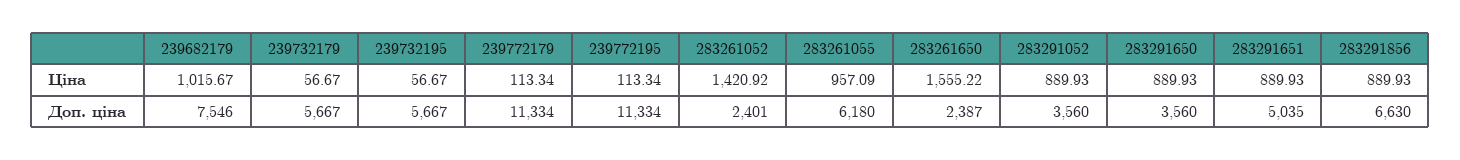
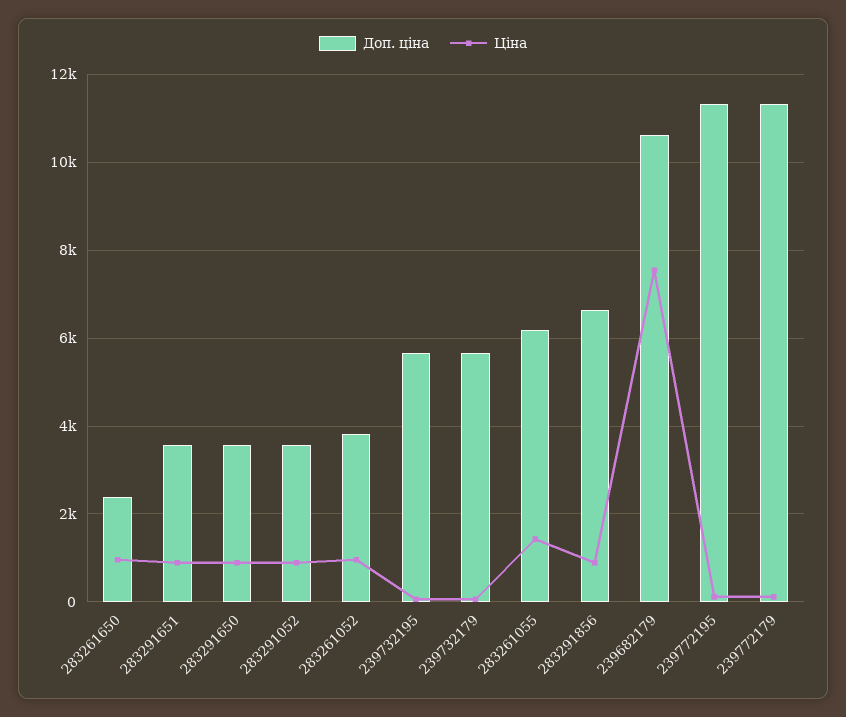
  {
    "Ціна": {
-     "239682179": 1015.67,
+     "239682179": 7600,
      "239732179": 56.67,
      "239732195": 56.67,
      "239772179": 113.34,
      "239772195": 113.34,
-     "283261052": 1420.92,
+     "283261052": 1000,
-     "283261055": 957.09,
+     "283261055": 1400,
-     "283261650": 1555.22,
+     "283261650": 1000,
      "283291052": 889.93,
      "283291650": 889.93,
      "283291651": 889.93,
      "283291856": 889.93
    },
    "Доп. ціна": {
-     "239682179": 7546,
+     "239682179": 10600,
      "239732179": 5667,
      "239732195": 5667,
      "239772179": 11334,
      "239772195": 11334,
-     "283261052": 2401,
+     "283261052": 3800,
      "283261055": 6180,
      "283261650": 2387,
      "283291052": 3560,
      "283291650": 3560,
-     "283291651": 5035,
+     "283291651": 3600,
      "283291856": 6630
    }
  }

